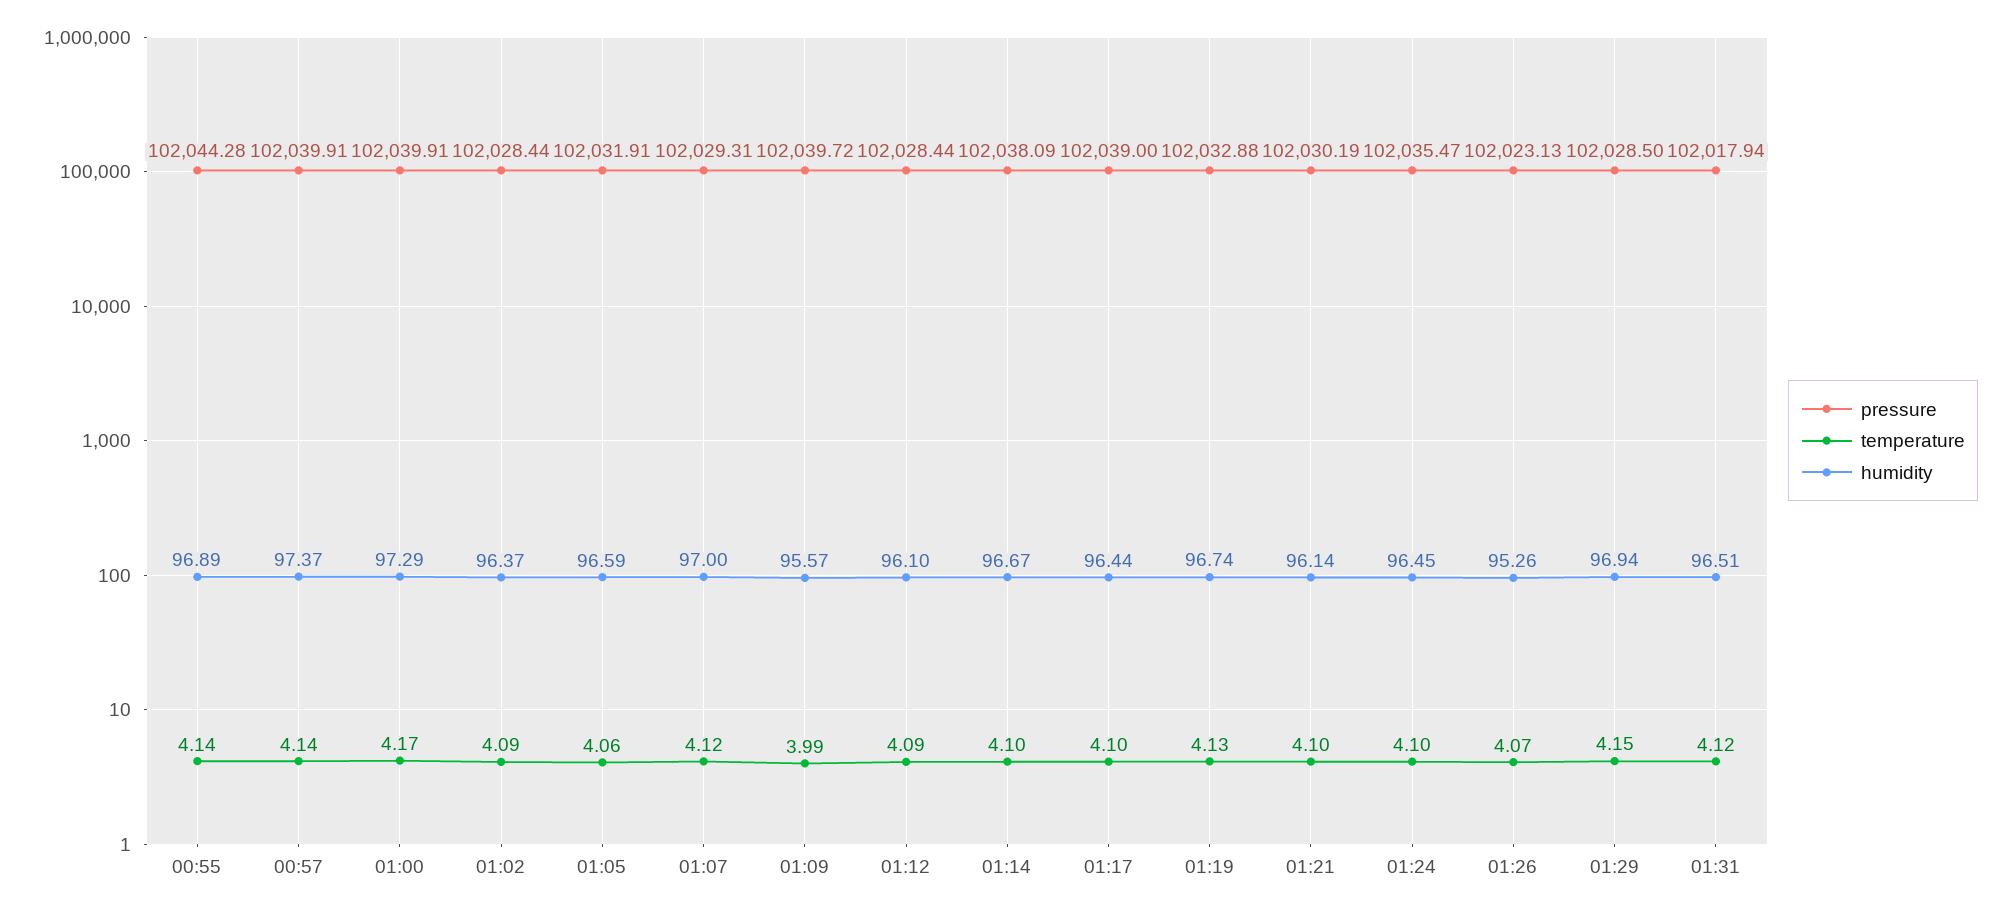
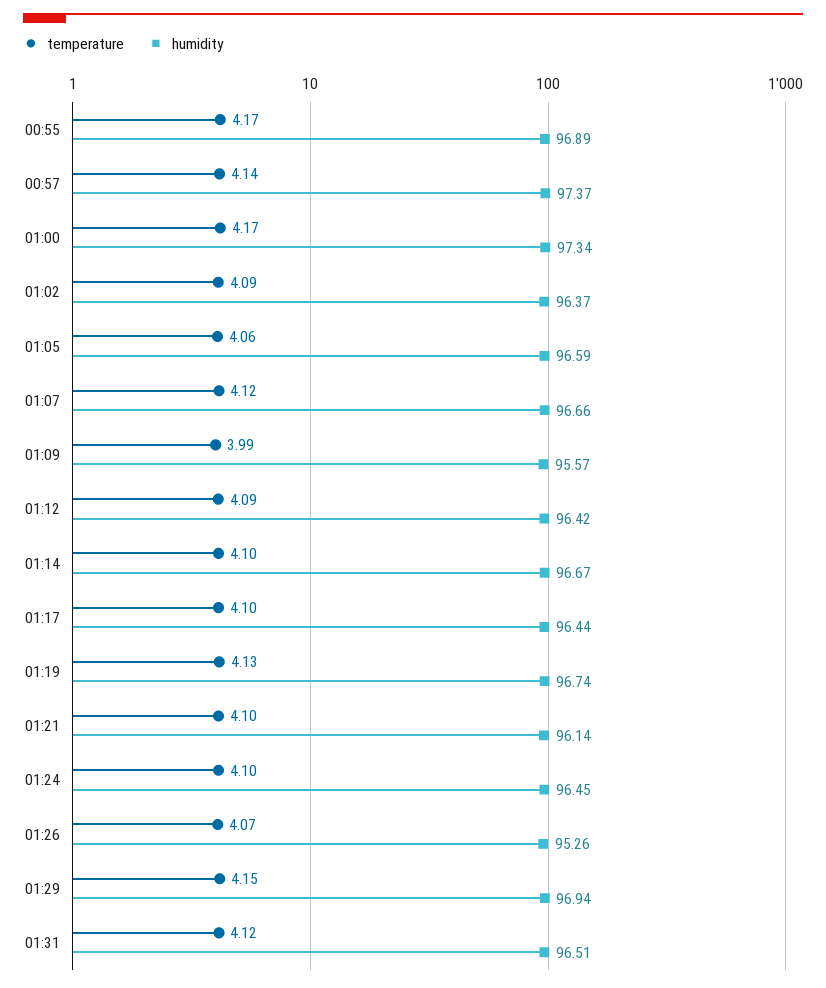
  {
-   "pressure": {
-     "00:55": 102044.28,
-     "00:57": 102039.91,
-     "01:00": 102039.91,
-     "01:02": 102028.44,
-     "01:05": 102031.91,
-     "01:07": 102029.31,
-     "01:09": 102039.72,
-     "01:12": 102028.44,
-     "01:14": 102038.09,
-     "01:17": 102039,
-     "01:19": 102032.88,
-     "01:21": 102030.19,
-     "01:24": 102035.47,
-     "01:26": 102023.13,
-     "01:29": 102028.5,
-     "01:31": 102017.94
-   },
    "temperature": {
-     "00:55": 4.14,
+     "00:55": 4.17,
      "00:57": 4.14,
      "01:00": 4.17,
      "01:02": 4.09,
      "01:05": 4.06,
      "01:07": 4.12,
      "01:09": 3.99,
      "01:12": 4.09,
      "01:14": 4.1,
      "01:17": 4.1,
      "01:19": 4.13,
      "01:21": 4.1,
      "01:24": 4.1,
      "01:26": 4.07,
      "01:29": 4.15,
      "01:31": 4.12
    },
    "humidity": {
      "00:55": 96.89,
      "00:57": 97.37,
-     "01:00": 97.29,
+     "01:00": 97.34,
      "01:02": 96.37,
      "01:05": 96.59,
-     "01:07": 97,
+     "01:07": 96.66,
      "01:09": 95.57,
-     "01:12": 96.1,
+     "01:12": 96.42,
      "01:14": 96.67,
      "01:17": 96.44,
      "01:19": 96.74,
      "01:21": 96.14,
      "01:24": 96.45,
      "01:26": 95.26,
      "01:29": 96.94,
      "01:31": 96.51
    }
  }

